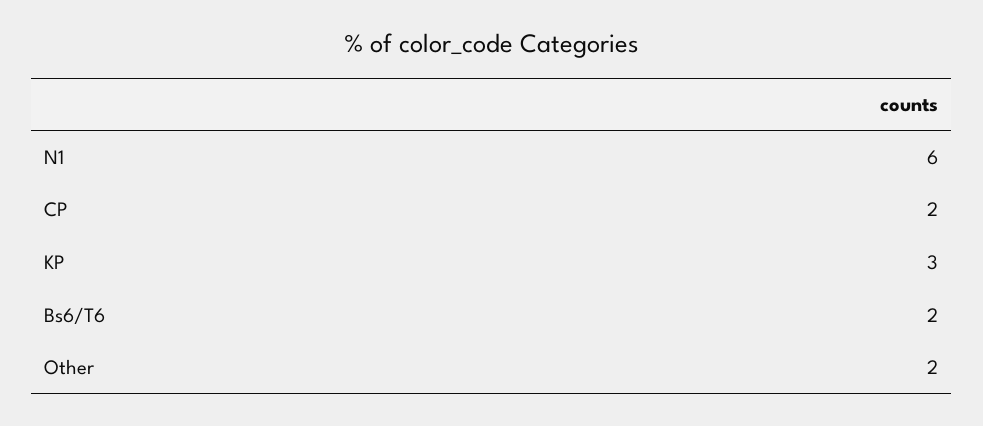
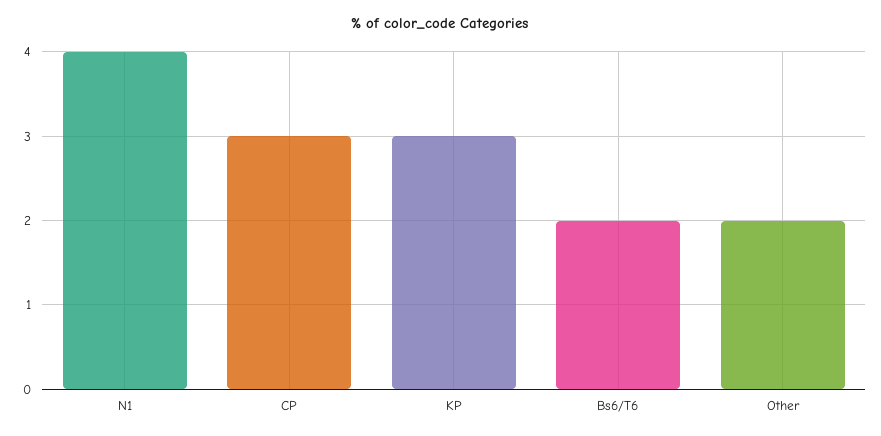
  {
-   "N1": 6,
+   "N1": 4,
-   "CP": 2,
+   "CP": 3,
    "KP": 3,
    "Bs6/T6": 2,
    "Other": 2
  }

